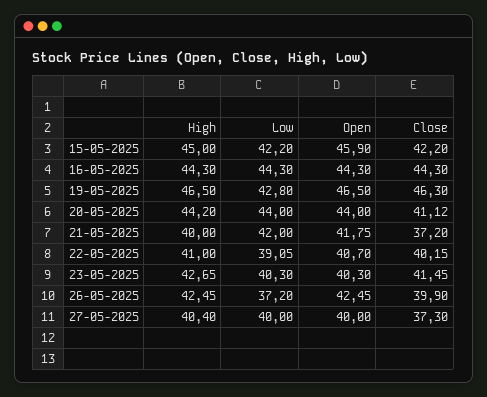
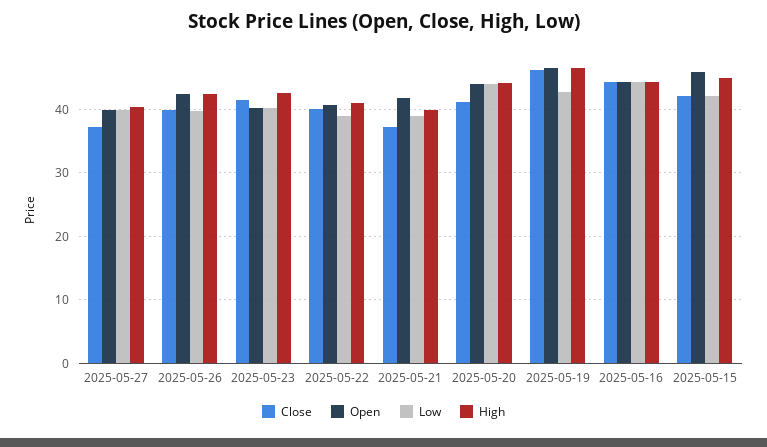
  {
    "High": {
      "15-05-2025": 45,
      "16-05-2025": 44.3,
      "19-05-2025": 46.5,
      "20-05-2025": 44.2,
      "21-05-2025": 40,
      "22-05-2025": 41,
      "23-05-2025": 42.65,
      "26-05-2025": 42.45,
      "27-05-2025": 40.4
    },
    "Low": {
      "15-05-2025": 42.2,
      "16-05-2025": 44.3,
      "19-05-2025": 42.8,
      "20-05-2025": 44,
-     "21-05-2025": 42,
+     "21-05-2025": 39,
      "22-05-2025": 39.05,
      "23-05-2025": 40.3,
-     "26-05-2025": 37.2,
+     "26-05-2025": 40,
      "27-05-2025": 40
    },
    "Open": {
      "15-05-2025": 45.9,
      "16-05-2025": 44.3,
      "19-05-2025": 46.5,
      "20-05-2025": 44,
      "21-05-2025": 41.75,
      "22-05-2025": 40.7,
      "23-05-2025": 40.3,
      "26-05-2025": 42.45,
      "27-05-2025": 40
    },
    "Close": {
      "15-05-2025": 42.2,
      "16-05-2025": 44.3,
      "19-05-2025": 46.3,
      "20-05-2025": 41.12,
      "21-05-2025": 37.2,
      "22-05-2025": 40.15,
      "23-05-2025": 41.45,
      "26-05-2025": 39.9,
      "27-05-2025": 37.3
    }
  }

